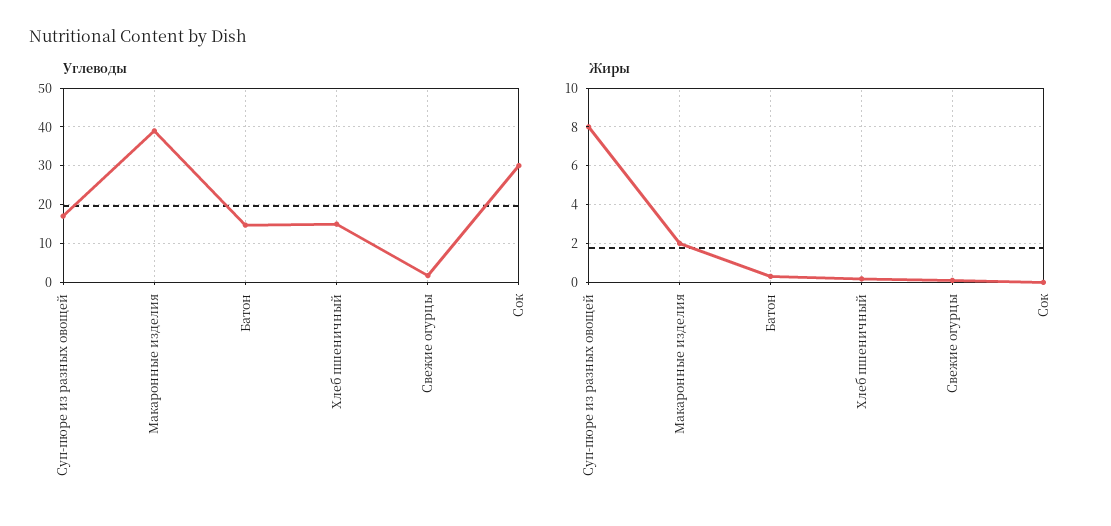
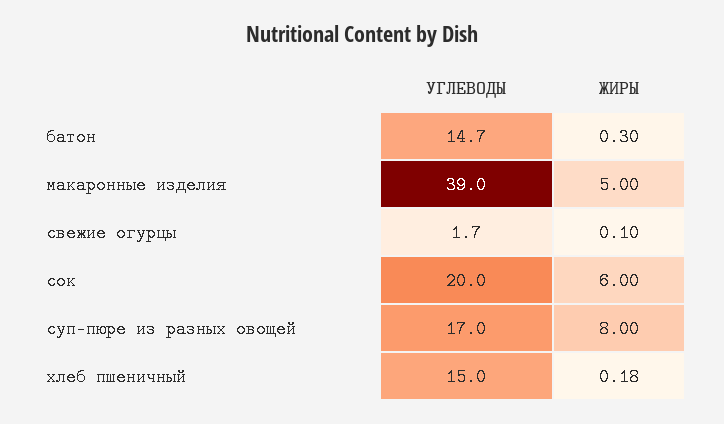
  {
    "Углеводы": {
      "Суп-пюре из разных овощей": 17,
      "Макаронные изделия": 39,
      "Батон": 14.7,
      "Хлеб пшеничный": 15,
      "Свежие огурцы": 1.7,
-     "Сок": 30
+     "Сок": 20
    },
    "Жиры": {
      "Суп-пюре из разных овощей": 8,
-     "Макаронные изделия": 2,
+     "Макаронные изделия": 5,
      "Батон": 0.3,
      "Хлеб пшеничный": 0.18,
      "Свежие огурцы": 0.1,
-     "Сок": 0
+     "Сок": 6
    }
  }

